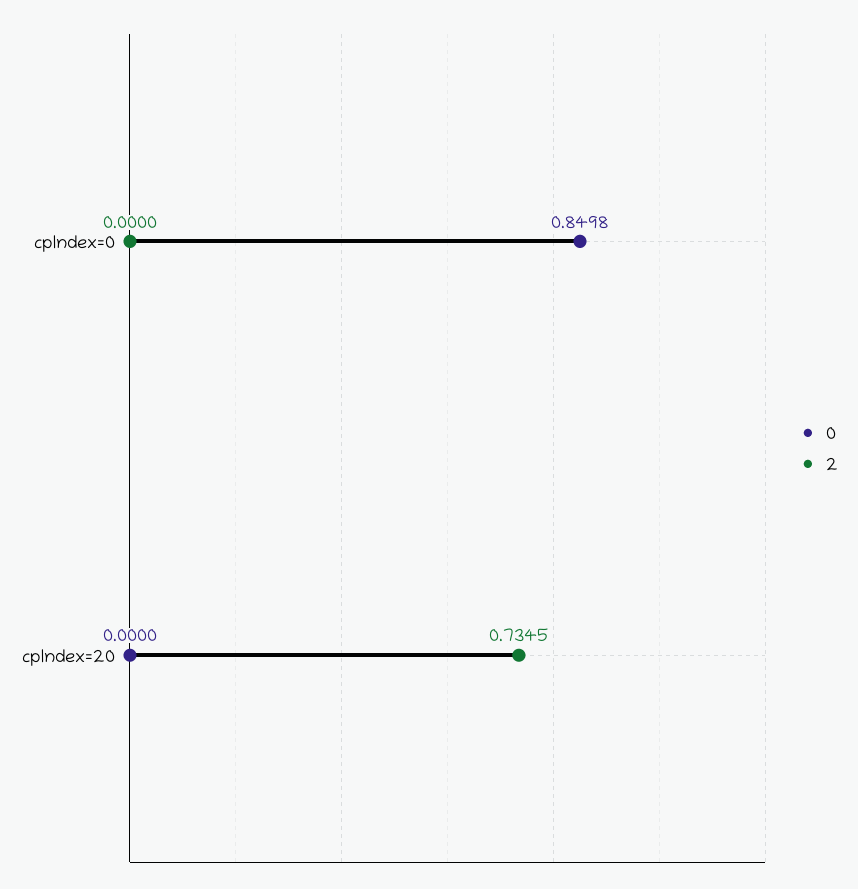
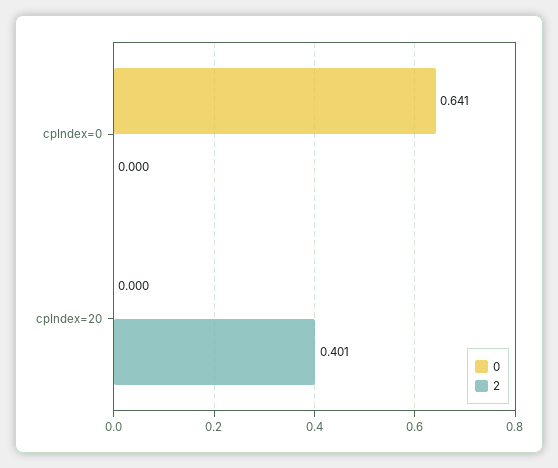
  {
    "0": {
-     "cpIndex=0": 0.8498,
+     "cpIndex=0": 0.641,
      "cpIndex=20": 0
    },
    "2": {
      "cpIndex=0": 0,
-     "cpIndex=20": 0.7345
+     "cpIndex=20": 0.401
    }
  }

